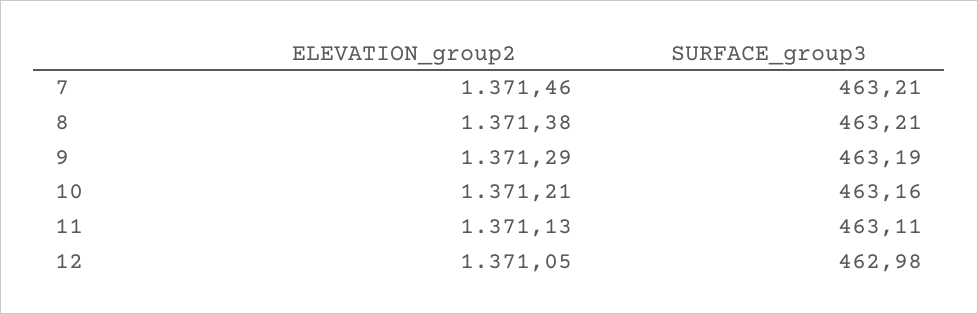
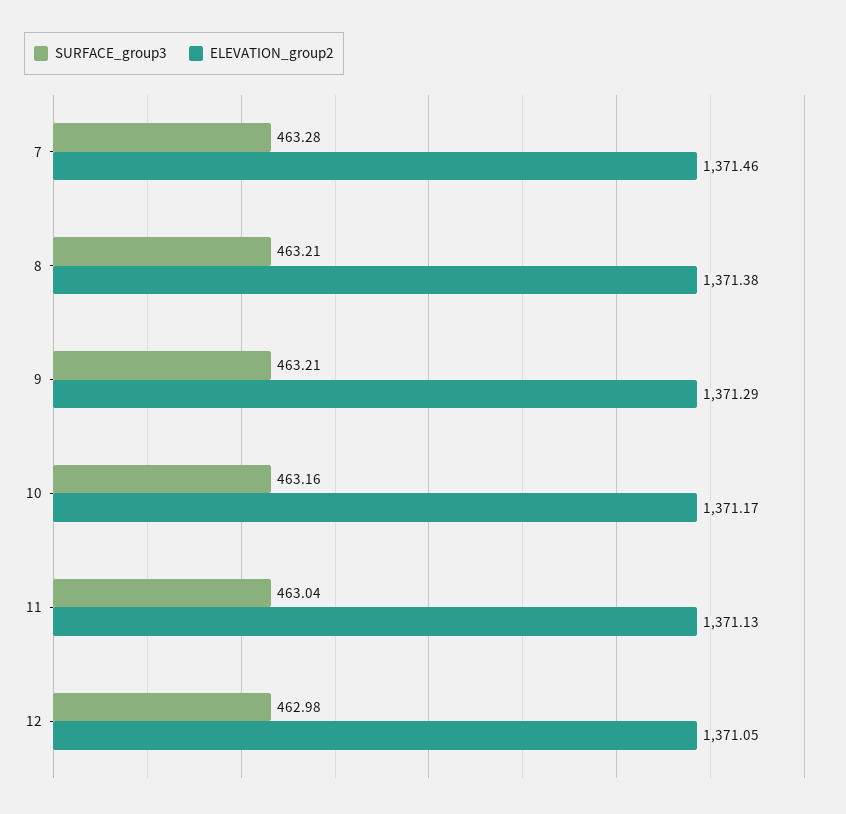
  {
    "ELEVATION_group2": {
      "7": 1371.46,
      "8": 1371.38,
      "9": 1371.29,
-     "10": 1371.21,
+     "10": 1371.17,
      "11": 1371.13,
      "12": 1371.05
    },
    "SURFACE_group3": {
-     "7": 463.21,
+     "7": 463.28,
      "8": 463.21,
-     "9": 463.19,
+     "9": 463.21,
      "10": 463.16,
-     "11": 463.11,
+     "11": 463.04,
      "12": 462.98
    }
  }

